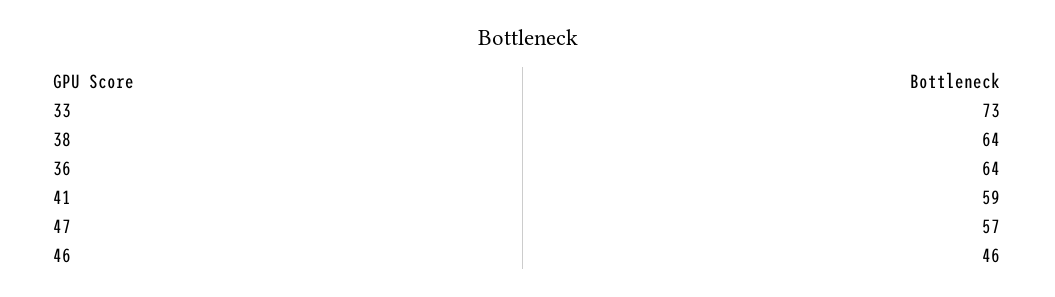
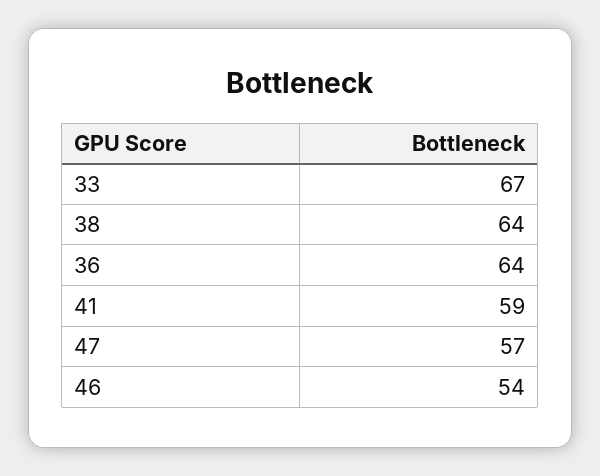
  {
-   "33": 73,
+   "33": 67,
    "38": 64,
    "36": 64,
    "41": 59,
    "47": 57,
-   "46": 46
+   "46": 54
  }

